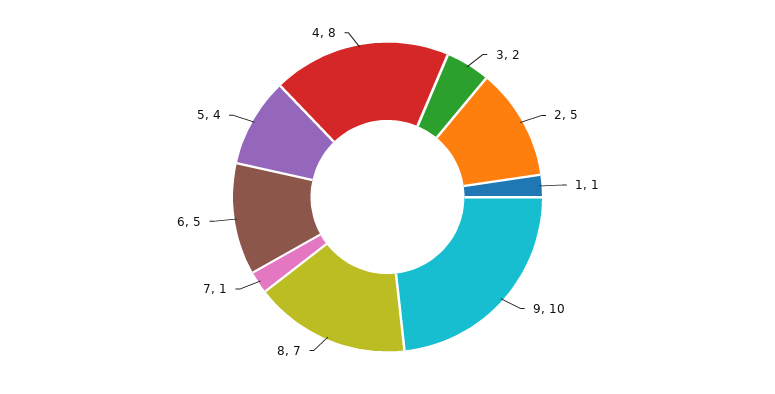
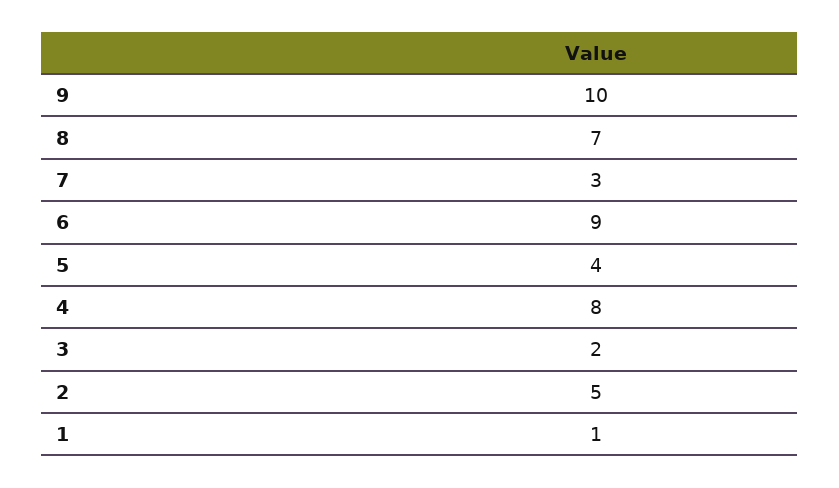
  {
    "3": 2,
    "2": 5,
    "1": 1,
    "9": 10,
    "8": 7,
-   "7": 1,
+   "7": 3,
-   "6": 5,
+   "6": 9,
    "5": 4,
    "4": 8
  }

